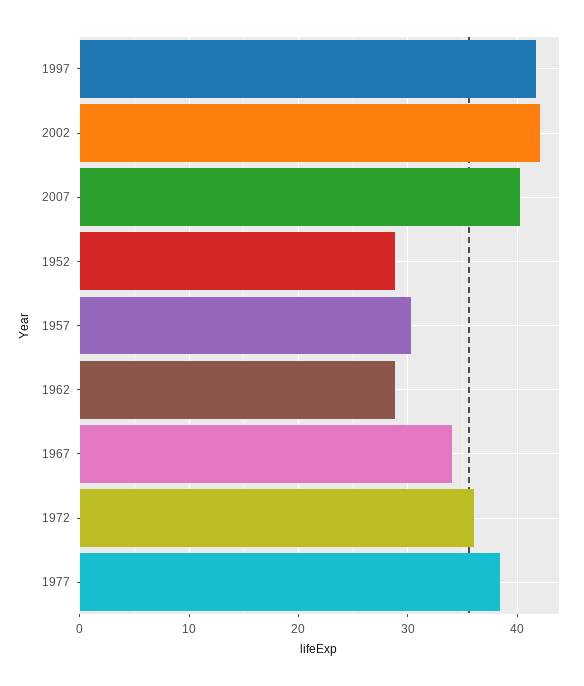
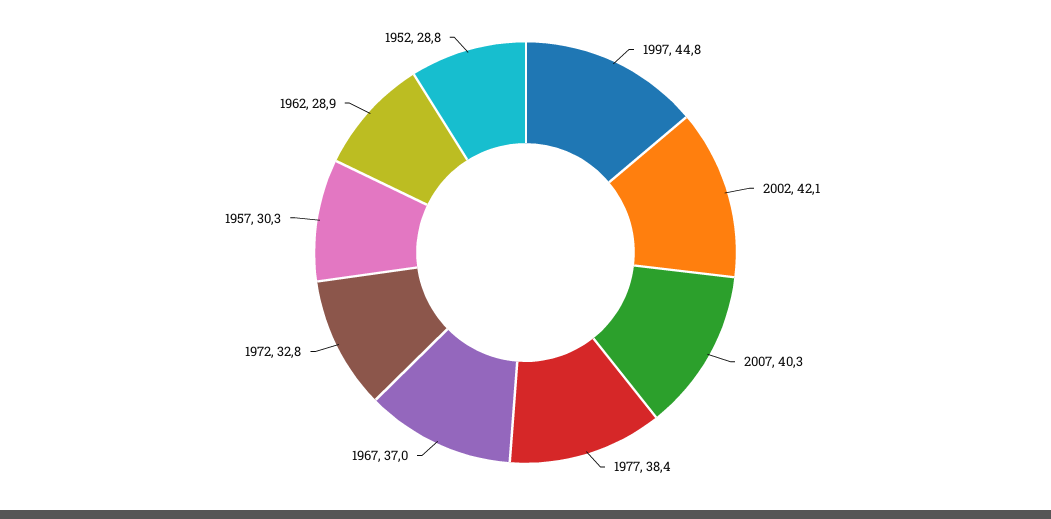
  {
-   "1997": 42,
+   "1997": 44.8,
    "2002": 42.1,
    "2007": 40.3,
    "1952": 28.8,
    "1957": 30.3,
    "1962": 28.9,
-   "1967": 34,
+   "1967": 37,
-   "1972": 36,
+   "1972": 32.8,
    "1977": 38.4
  }

